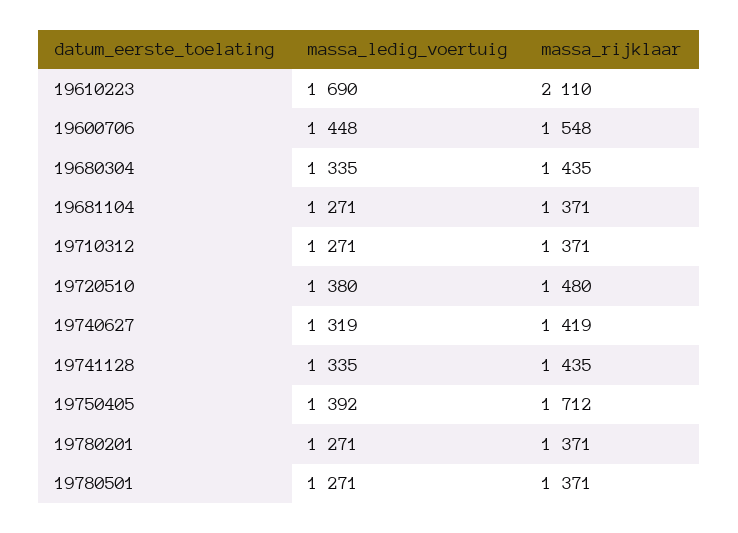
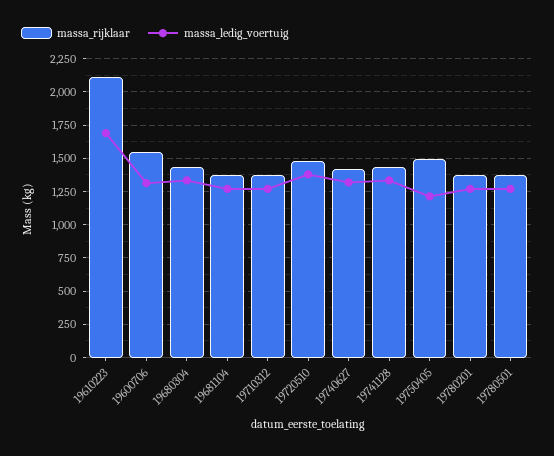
  {
    "massa_ledig_voertuig": {
      "19610223": 1690,
-     "19600706": 1448,
+     "19600706": 1300,
      "19680304": 1335,
      "19681104": 1271,
      "19710312": 1271,
      "19720510": 1380,
      "19740627": 1319,
      "19741128": 1335,
-     "19750405": 1392,
+     "19750405": 1200,
      "19780201": 1271,
      "19780501": 1271
    },
    "massa_rijklaar": {
      "19610223": 2110,
      "19600706": 1548,
      "19680304": 1435,
      "19681104": 1371,
      "19710312": 1371,
      "19720510": 1480,
      "19740627": 1419,
      "19741128": 1435,
-     "19750405": 1712,
+     "19750405": 1500,
      "19780201": 1371,
      "19780501": 1371
    }
  }

